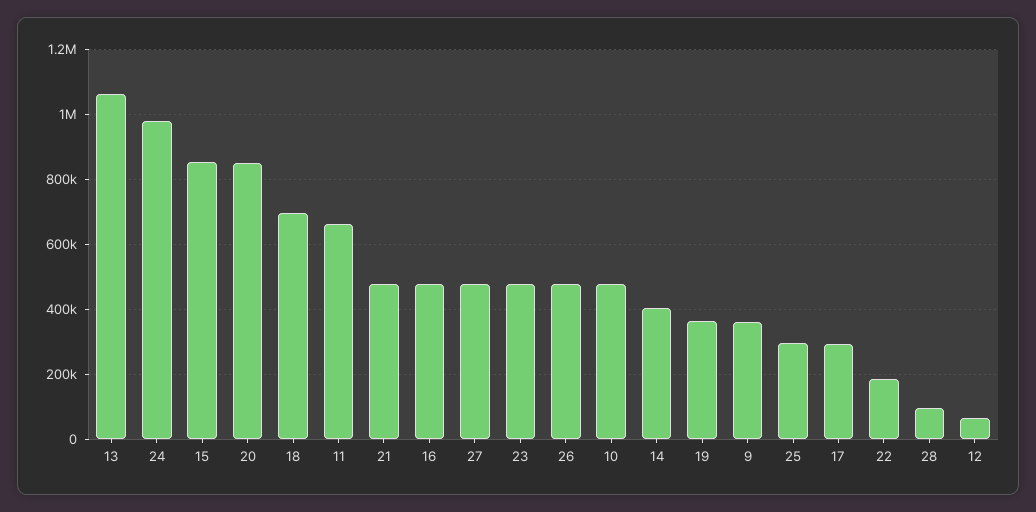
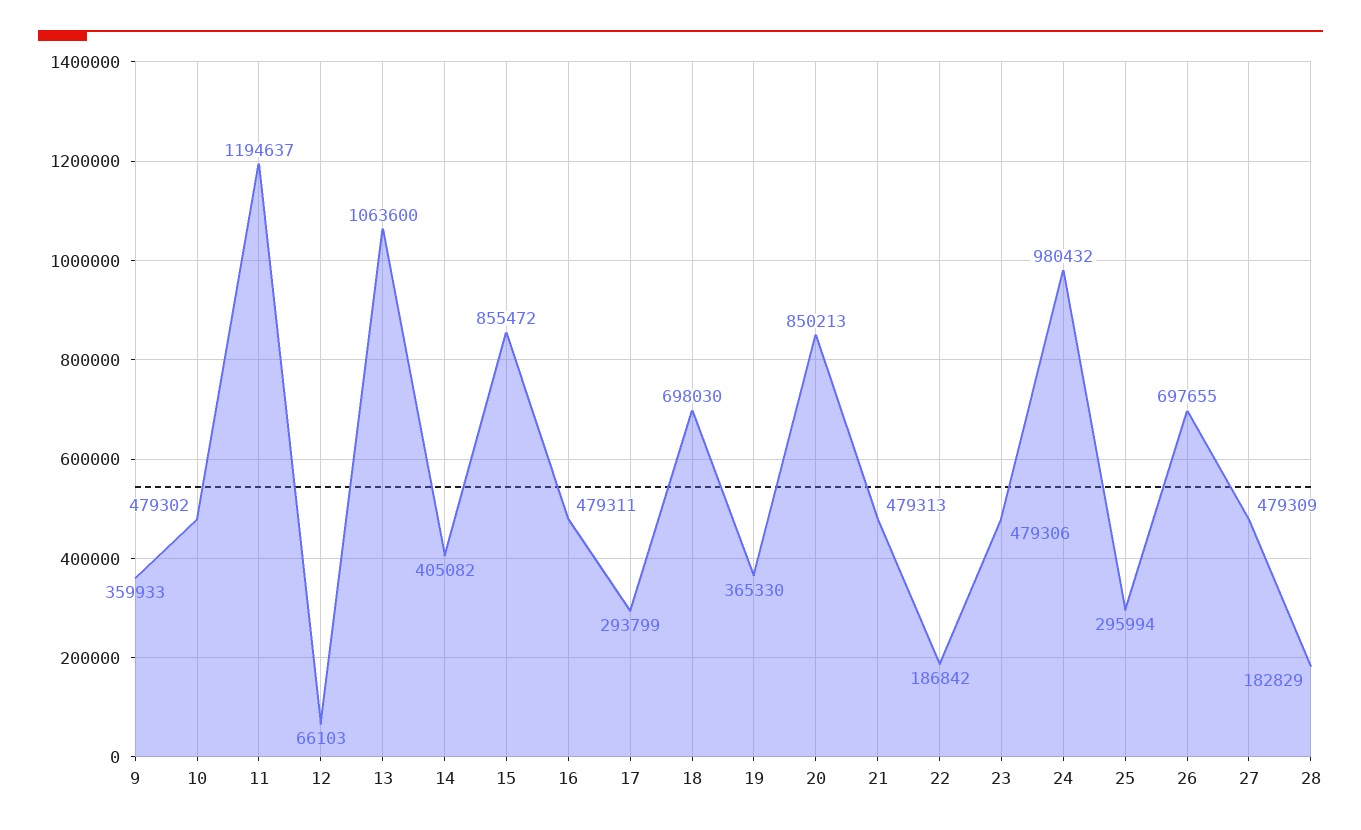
  {
    "13": 1063600,
    "24": 980432,
    "15": 855472,
    "20": 850213,
    "18": 698030,
-   "11": 660000,
+   "11": 1194637,
    "21": 479313,
    "16": 479311,
    "27": 479309,
    "23": 479306,
-   "26": 480000,
+   "26": 697655,
    "10": 479302,
    "14": 405082,
    "19": 365330,
    "9": 359933,
    "25": 295994,
    "17": 293799,
    "22": 186842,
-   "28": 100000,
+   "28": 182829,
    "12": 66103
  }

